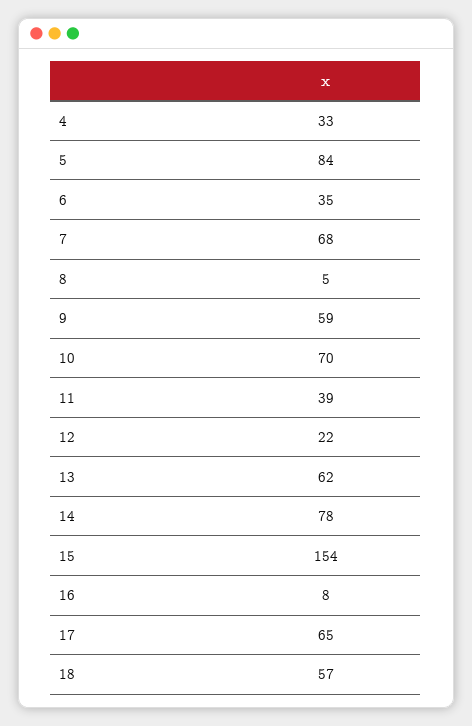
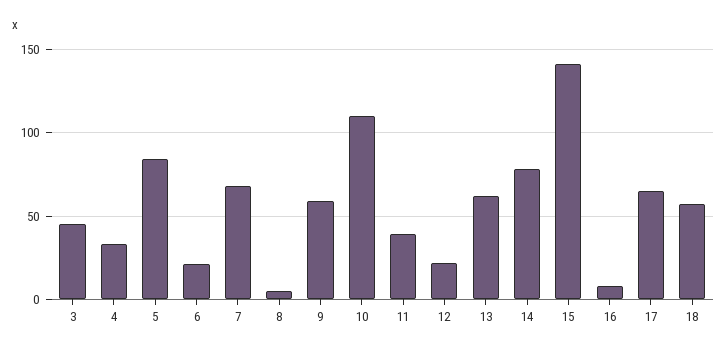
  {
    "4": 33,
    "5": 84,
-   "6": 35,
+   "6": 20,
    "7": 68,
    "8": 5,
    "9": 59,
-   "10": 70,
+   "10": 110,
    "11": 39,
    "12": 22,
    "13": 62,
    "14": 78,
-   "15": 154,
+   "15": 140,
    "16": 8,
    "17": 65,
-   "18": 57
+   "18": 57,
+   "3": 45
  }

